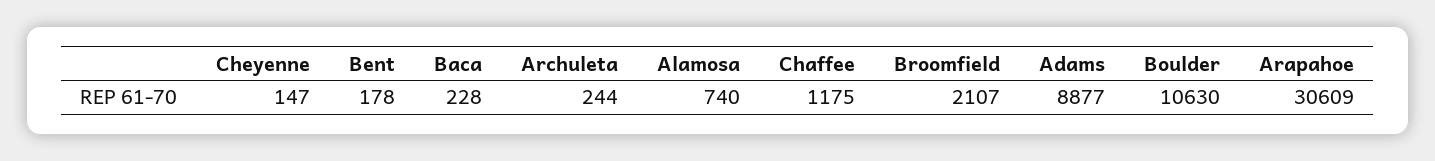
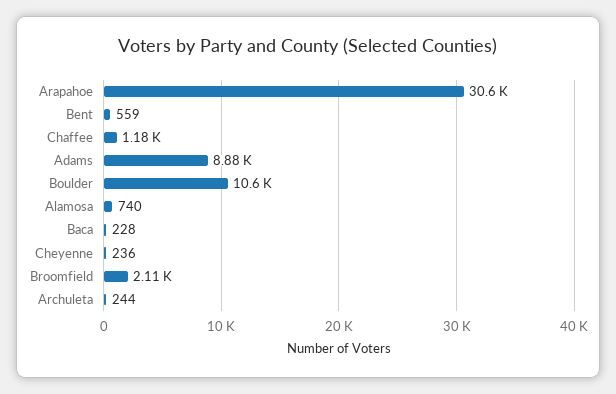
  {
-   "Cheyenne": 147,
+   "Cheyenne": 236,
-   "Bent": 178,
+   "Bent": 559,
    "Baca": 228,
    "Archuleta": 244,
    "Alamosa": 740,
    "Chaffee": 1175,
    "Broomfield": 2107,
    "Adams": 8877,
    "Boulder": 10630,
    "Arapahoe": 30609
  }

